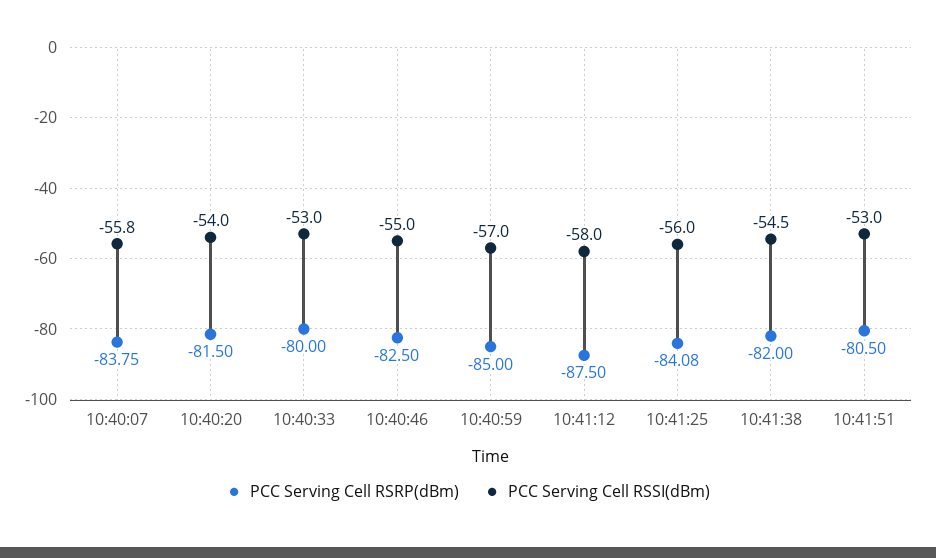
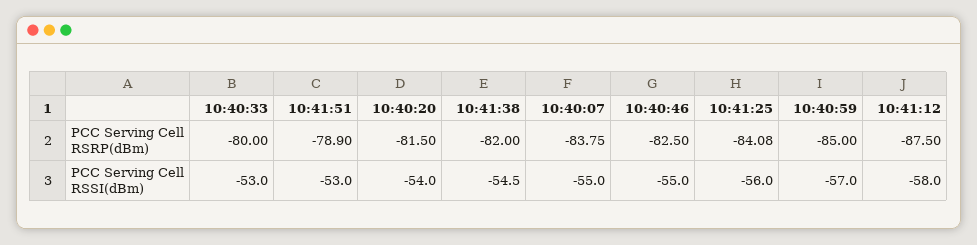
  {
    "PCC Serving Cell RSRP(dBm)": {
      "10:40:07": -83.75,
      "10:40:20": -81.5,
      "10:40:33": -80,
      "10:40:46": -82.5,
      "10:40:59": -85,
      "10:41:12": -87.5,
      "10:41:25": -84.08,
      "10:41:38": -82,
-     "10:41:51": -80.5
+     "10:41:51": -78.9
    },
    "PCC Serving Cell RSSI(dBm)": {
-     "10:40:07": -55.8,
+     "10:40:07": -55,
      "10:40:20": -54,
      "10:40:33": -53,
      "10:40:46": -55,
      "10:40:59": -57,
      "10:41:12": -58,
      "10:41:25": -56,
      "10:41:38": -54.5,
      "10:41:51": -53
    }
  }

